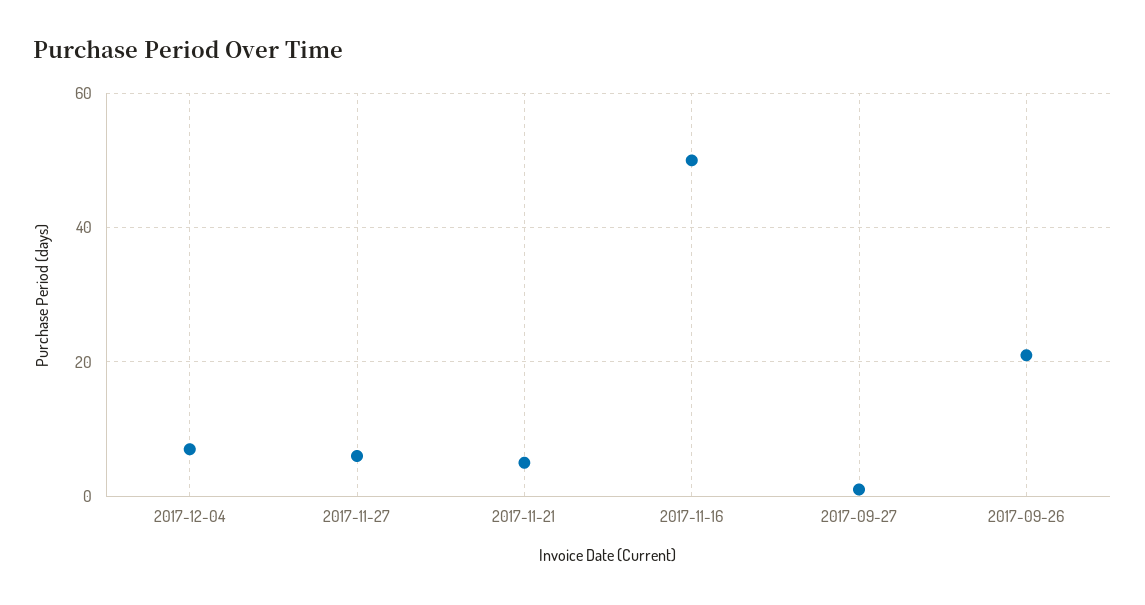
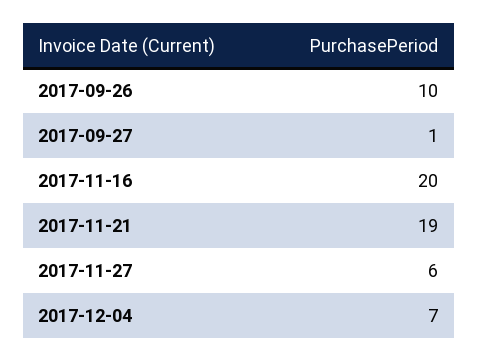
  {
    "2017-12-04": 7,
    "2017-11-27": 6,
-   "2017-11-21": 5,
+   "2017-11-21": 19,
-   "2017-11-16": 50,
+   "2017-11-16": 20,
    "2017-09-27": 1,
-   "2017-09-26": 20
+   "2017-09-26": 10
  }

